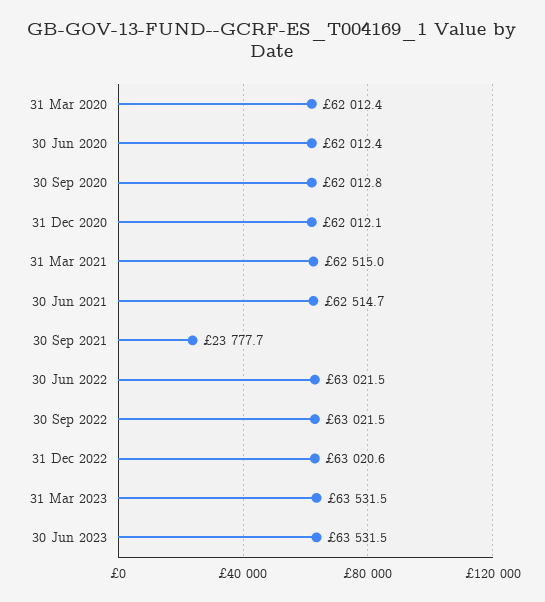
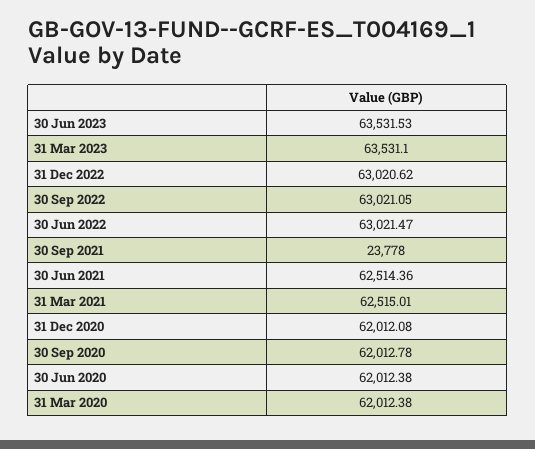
  {
    "31 Mar 2020": 62012.38,
    "30 Jun 2020": 62012.38,
    "30 Sep 2020": 62012.78,
    "31 Dec 2020": 62012.08,
    "31 Mar 2021": 62515.01,
-   "30 Jun 2021": 62514.7,
+   "30 Jun 2021": 62514.36,
-   "30 Sep 2021": 23777.7,
+   "30 Sep 2021": 23778,
    "30 Jun 2022": 63021.47,
-   "30 Sep 2022": 63021.5,
+   "30 Sep 2022": 63021.05,
    "31 Dec 2022": 63020.62,
-   "31 Mar 2023": 63531.5,
+   "31 Mar 2023": 63531.1,
    "30 Jun 2023": 63531.53
  }

